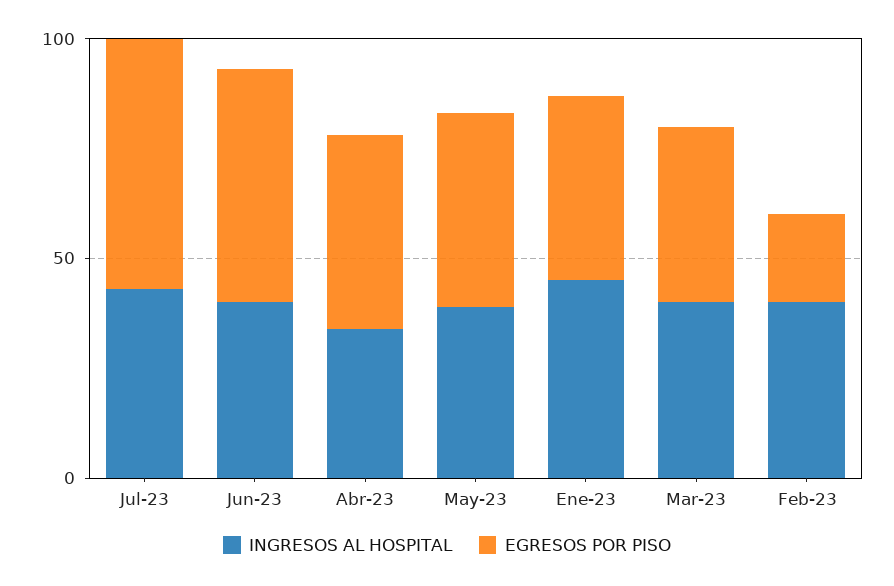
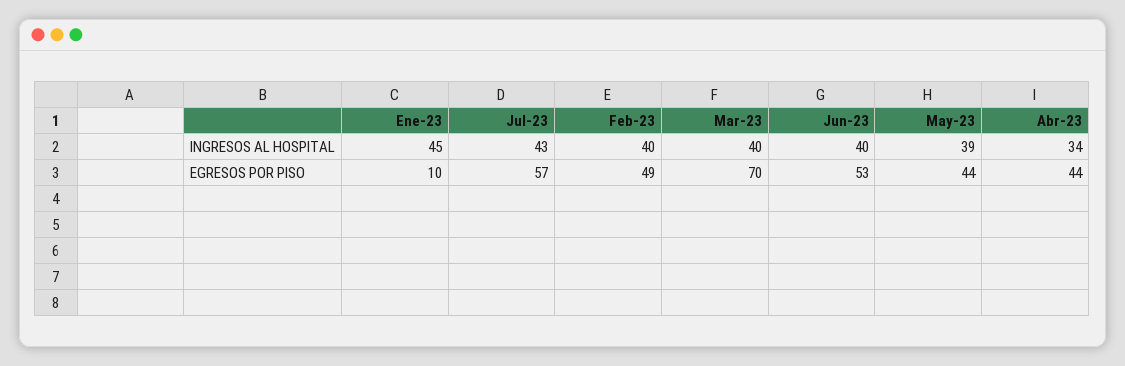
  {
    "INGRESOS AL HOSPITAL": {
      "Jul-23": 43,
      "Jun-23": 40,
      "Abr-23": 34,
      "May-23": 39,
      "Ene-23": 45,
      "Mar-23": 40,
      "Feb-23": 40
    },
    "EGRESOS POR PISO": {
      "Jul-23": 57,
      "Jun-23": 53,
      "Abr-23": 44,
      "May-23": 44,
-     "Ene-23": 40,
+     "Ene-23": 10,
-     "Mar-23": 40,
+     "Mar-23": 70,
-     "Feb-23": 20
+     "Feb-23": 49
    }
  }

